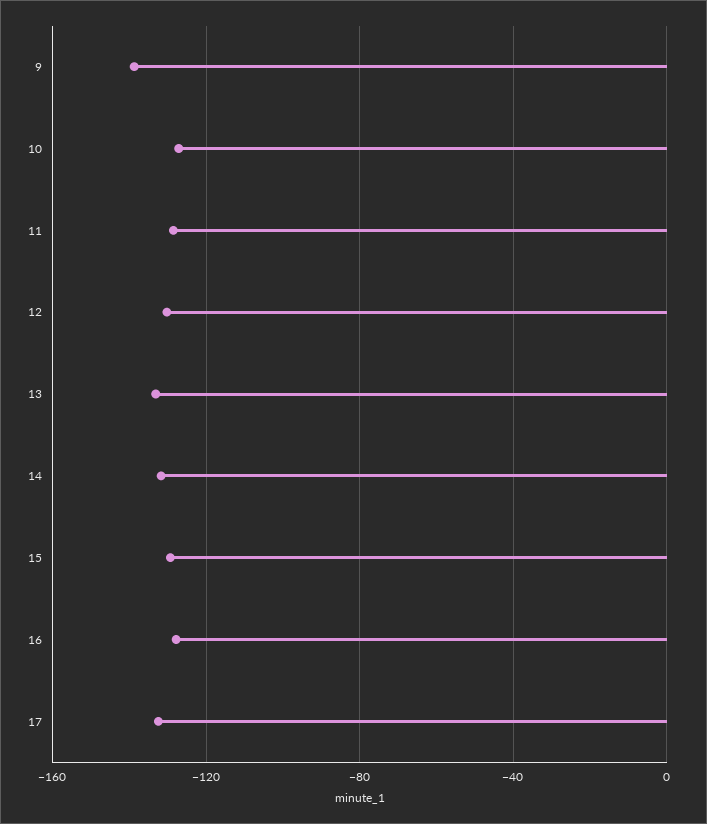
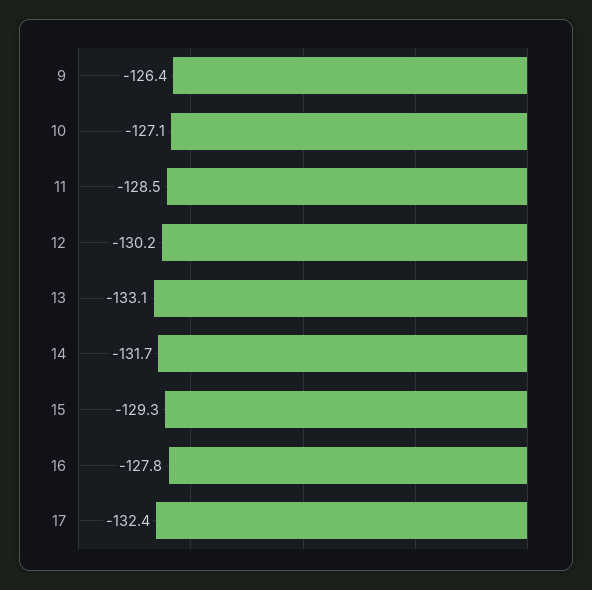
  {
-   "9": -140,
+   "9": -126.4,
    "10": -127.1,
    "11": -128.5,
    "12": -130.2,
    "13": -133.1,
    "14": -131.7,
    "15": -129.3,
    "16": -127.8,
    "17": -132.4
  }

